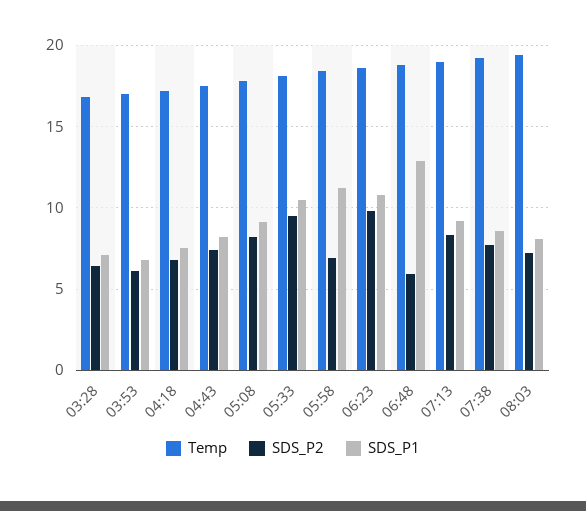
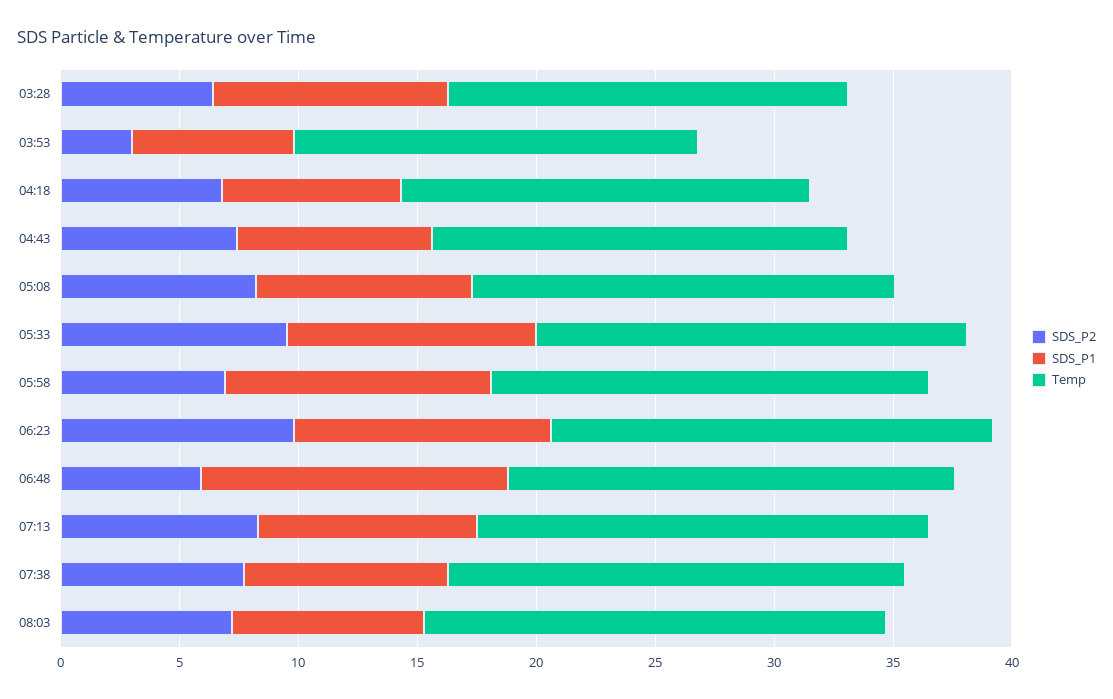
  {
    "Temp": {
      "03:28": 17,
      "03:53": 17,
      "04:18": 17,
      "04:43": 17.5,
      "05:08": 18,
      "05:33": 18,
      "05:58": 18.5,
      "06:23": 18.5,
      "06:48": 19,
      "07:13": 19,
      "07:38": 19,
      "08:03": 19.5
    },
    "SDS_P2": {
      "03:28": 6.5,
-     "03:53": 6,
+     "03:53": 3,
      "04:18": 7,
      "04:43": 7.5,
      "05:08": 8,
      "05:33": 9.5,
      "05:58": 7,
      "06:23": 10,
      "06:48": 6,
      "07:13": 8.5,
      "07:38": 7.5,
      "08:03": 7
    },
    "SDS_P1": {
-     "03:28": 7,
+     "03:28": 10,
      "03:53": 7,
      "04:18": 7.5,
      "04:43": 8,
      "05:08": 9,
      "05:33": 10.5,
      "05:58": 11,
      "06:23": 11,
      "06:48": 13,
      "07:13": 9,
      "07:38": 8.5,
      "08:03": 8
    }
  }

